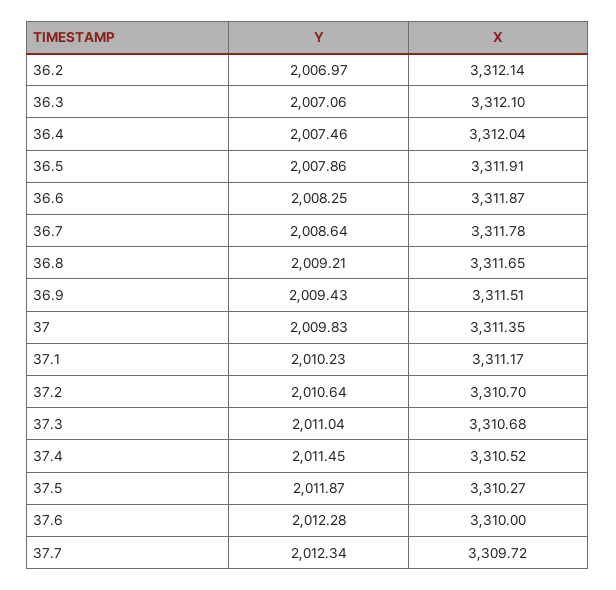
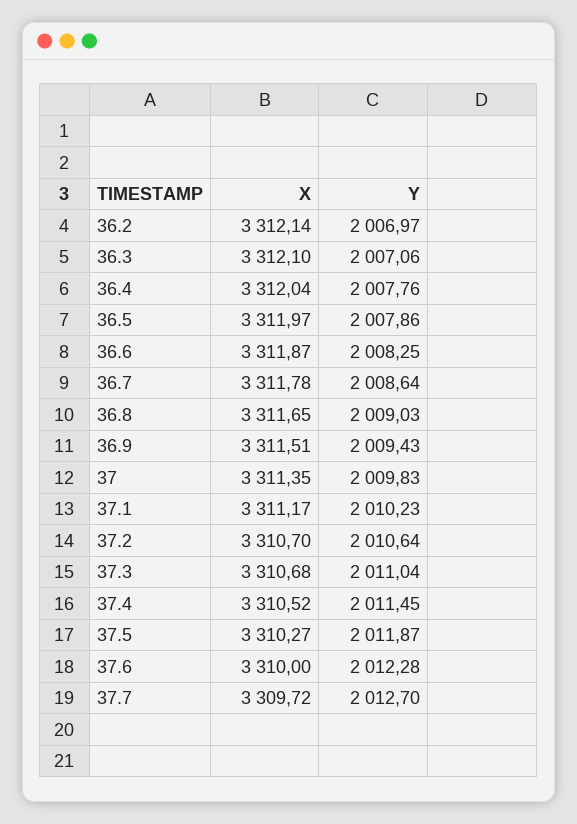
  {
    "Y": {
      "36.2": 2006.97,
      "36.3": 2007.06,
-     "36.4": 2007.46,
+     "36.4": 2007.76,
      "36.5": 2007.86,
      "36.6": 2008.25,
      "36.7": 2008.64,
-     "36.8": 2009.21,
+     "36.8": 2009.03,
      "36.9": 2009.43,
      "37": 2009.83,
      "37.1": 2010.23,
      "37.2": 2010.64,
      "37.3": 2011.04,
      "37.4": 2011.45,
      "37.5": 2011.87,
      "37.6": 2012.28,
-     "37.7": 2012.34
+     "37.7": 2012.7
    },
    "X": {
      "36.2": 3312.14,
      "36.3": 3312.1,
      "36.4": 3312.04,
-     "36.5": 3311.91,
+     "36.5": 3311.97,
      "36.6": 3311.87,
      "36.7": 3311.78,
      "36.8": 3311.65,
      "36.9": 3311.51,
      "37": 3311.35,
      "37.1": 3311.17,
      "37.2": 3310.7,
      "37.3": 3310.68,
      "37.4": 3310.52,
      "37.5": 3310.27,
      "37.6": 3310,
      "37.7": 3309.72
    }
  }

